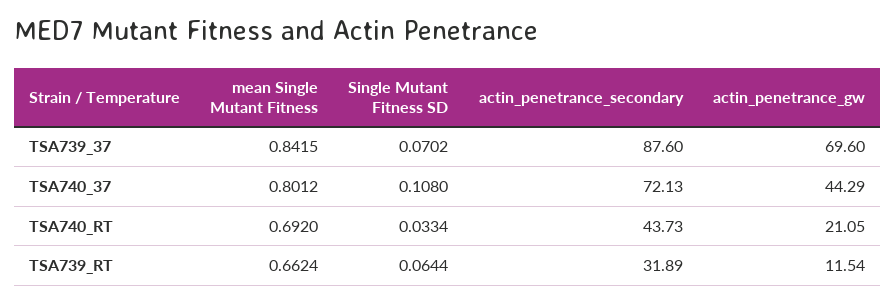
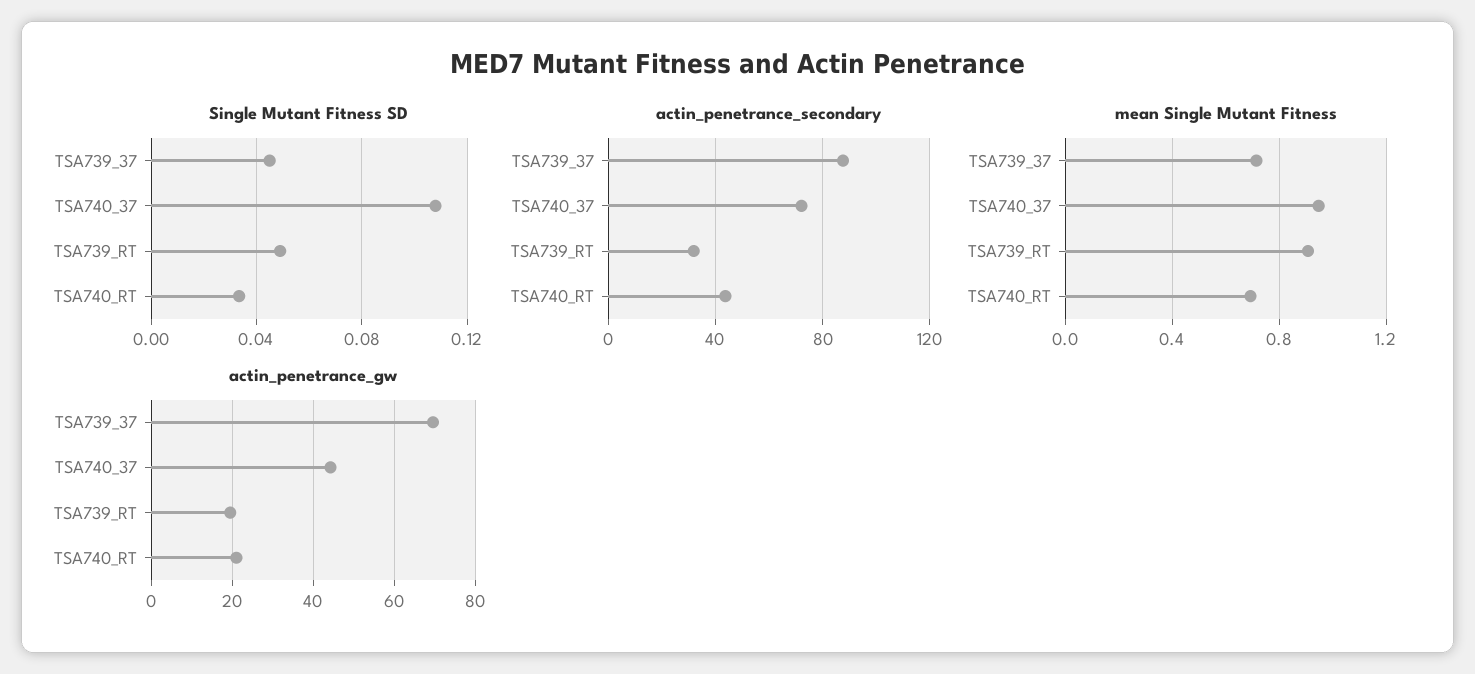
  {
    "mean Single Mutant Fitness": {
-     "TSA739_37": 0.8415,
+     "TSA739_37": 0.7,
-     "TSA740_37": 0.8012,
+     "TSA740_37": 0.95,
      "TSA740_RT": 0.692,
-     "TSA739_RT": 0.6624
+     "TSA739_RT": 0.9
    },
    "Single Mutant Fitness SD": {
-     "TSA739_37": 0.0702,
+     "TSA739_37": 0.045,
      "TSA740_37": 0.108,
      "TSA740_RT": 0.0334,
-     "TSA739_RT": 0.0644
+     "TSA739_RT": 0.05
    },
    "actin_penetrance_secondary": {
      "TSA739_37": 87.6,
      "TSA740_37": 72.13,
      "TSA740_RT": 43.73,
      "TSA739_RT": 31.89
    },
    "actin_penetrance_gw": {
      "TSA739_37": 69.6,
      "TSA740_37": 44.29,
      "TSA740_RT": 21.05,
-     "TSA739_RT": 11.54
+     "TSA739_RT": 20
    }
  }

